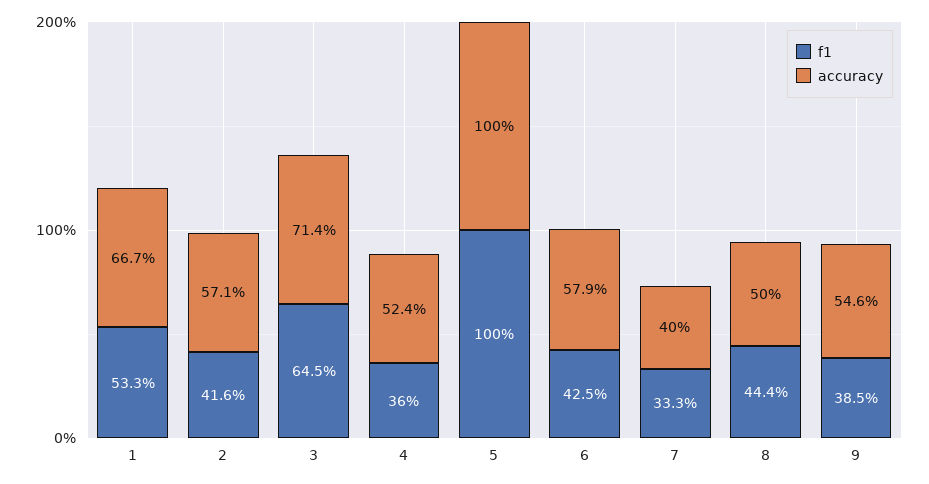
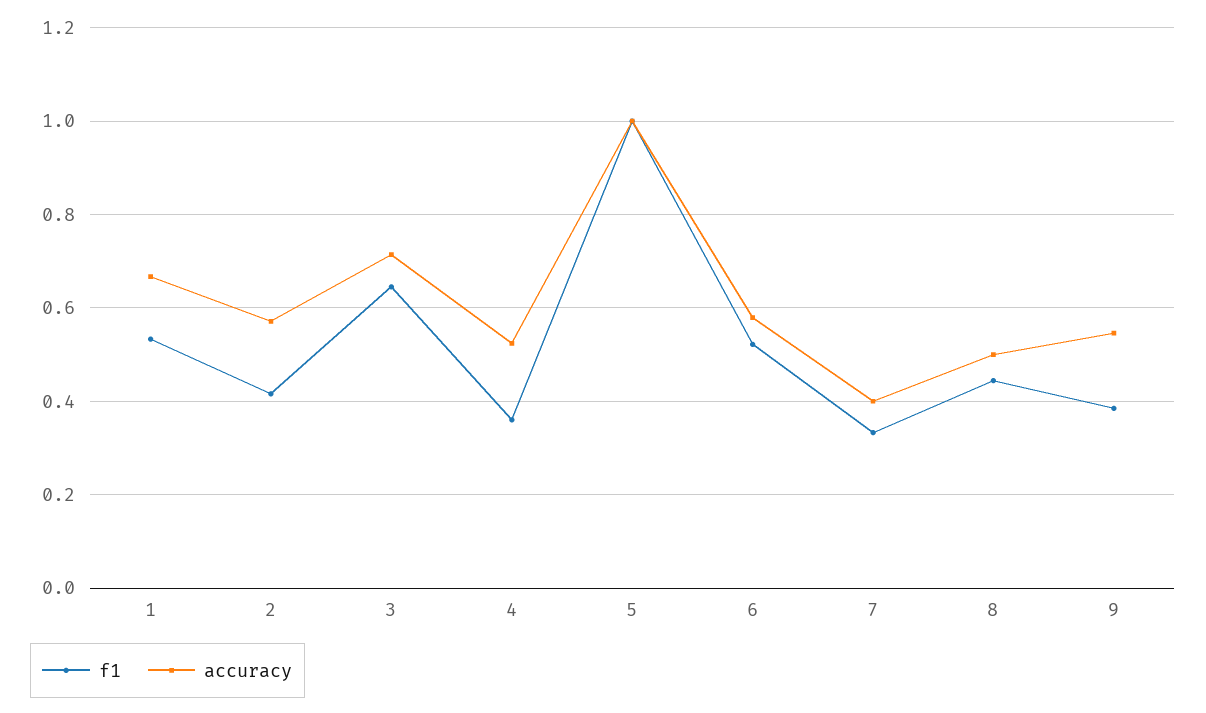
  {
    "f1": {
      "1": 0.533,
      "2": 0.416,
      "3": 0.645,
      "4": 0.36,
      "5": 1,
-     "6": 0.425,
+     "6": 0.52,
      "7": 0.333,
      "8": 0.444,
      "9": 0.385
    },
    "accuracy": {
      "1": 0.667,
      "2": 0.571,
      "3": 0.714,
      "4": 0.524,
      "5": 1,
      "6": 0.579,
      "7": 0.4,
      "8": 0.5,
      "9": 0.546
    }
  }

